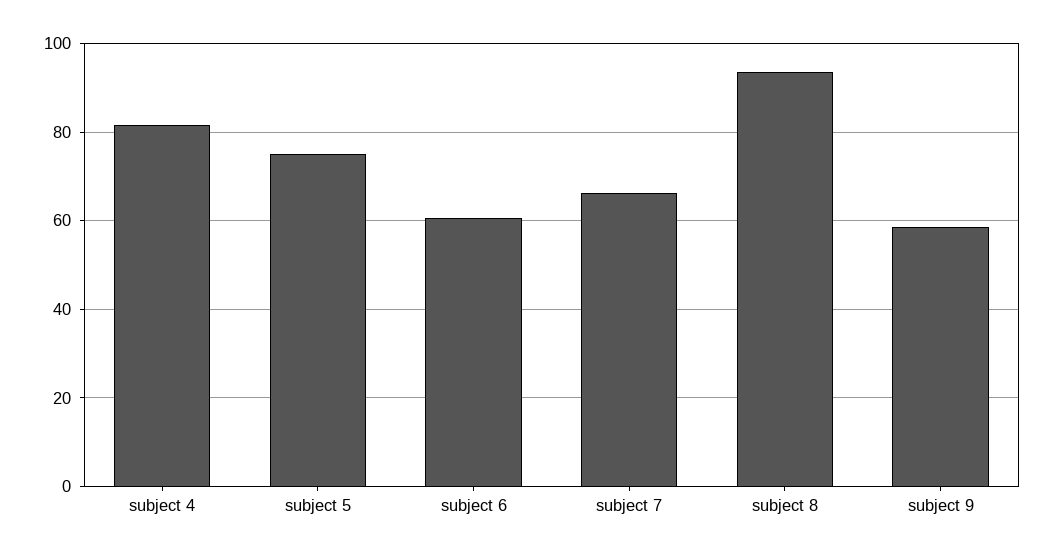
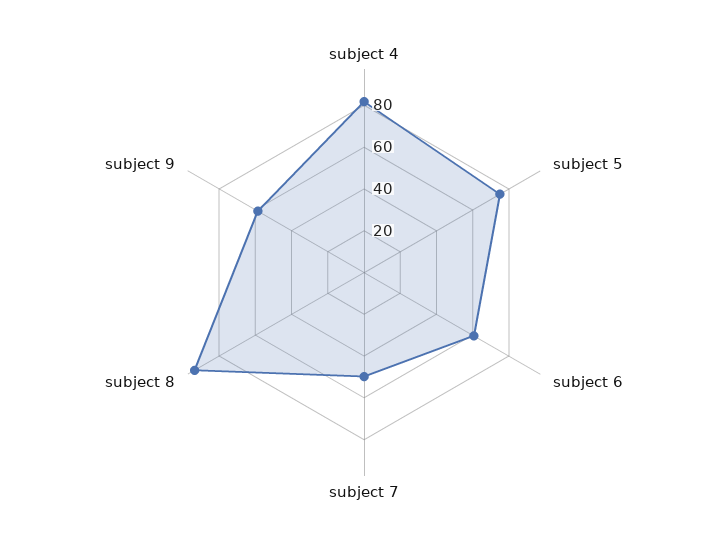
  {
    "subject 4": 82,
    "subject 5": 76,
    "subject 6": 60,
-   "subject 7": 66,
+   "subject 7": 50,
    "subject 8": 94,
    "subject 9": 58
  }

